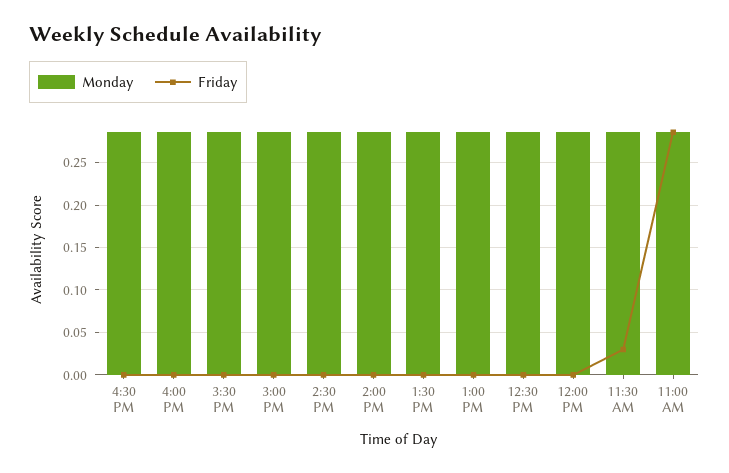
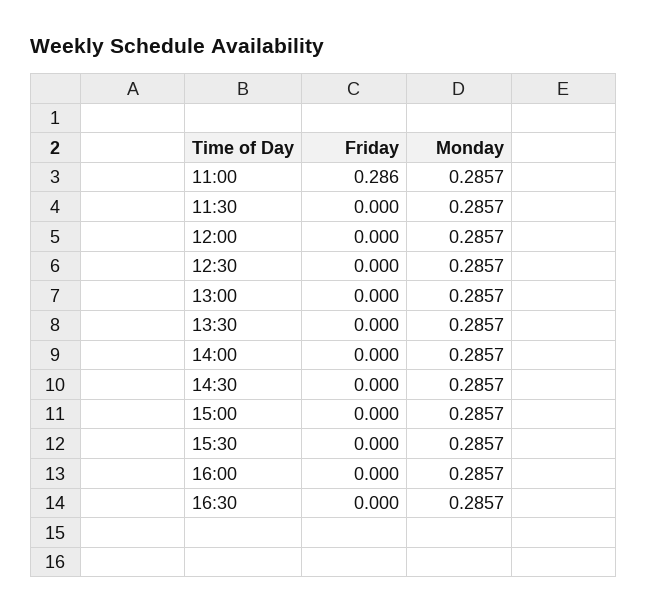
  {
    "Monday": {
      "4:30 PM": 0.2857,
      "4:00 PM": 0.2857,
      "3:30 PM": 0.2857,
      "3:00 PM": 0.2857,
      "2:30 PM": 0.2857,
      "2:00 PM": 0.2857,
      "1:30 PM": 0.2857,
      "1:00 PM": 0.2857,
      "12:30 PM": 0.2857,
      "12:00 PM": 0.2857,
      "11:30 AM": 0.2857,
      "11:00 AM": 0.2857
    },
    "Friday": {
      "4:30 PM": 0,
      "4:00 PM": 0,
      "3:30 PM": 0,
      "3:00 PM": 0,
      "2:30 PM": 0,
      "2:00 PM": 0,
      "1:30 PM": 0,
      "1:00 PM": 0,
      "12:30 PM": 0,
      "12:00 PM": 0,
-     "11:30 AM": 0.03,
+     "11:30 AM": 0,
      "11:00 AM": 0.286
    }
  }

